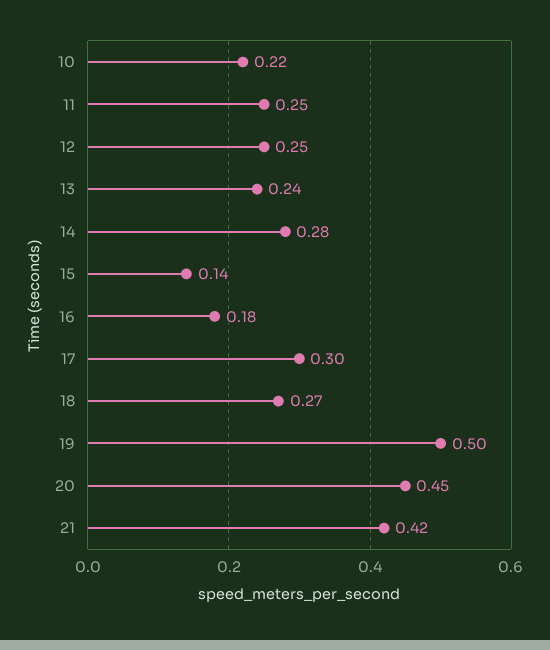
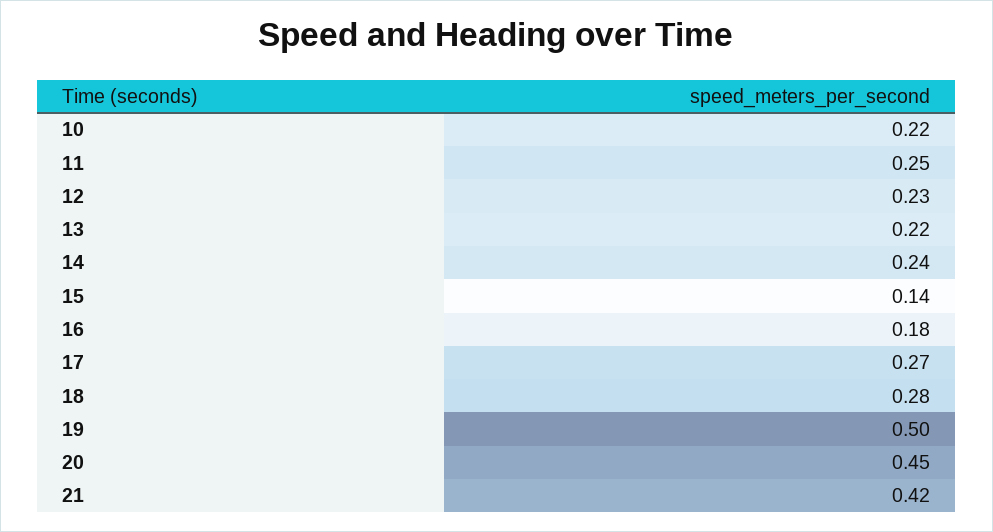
  {
    "10": 0.22,
    "11": 0.25,
-   "12": 0.25,
+   "12": 0.23,
-   "13": 0.24,
+   "13": 0.22,
-   "14": 0.28,
+   "14": 0.24,
    "15": 0.14,
    "16": 0.18,
-   "17": 0.3,
+   "17": 0.27,
-   "18": 0.27,
+   "18": 0.28,
    "19": 0.5,
    "20": 0.45,
    "21": 0.42
  }

